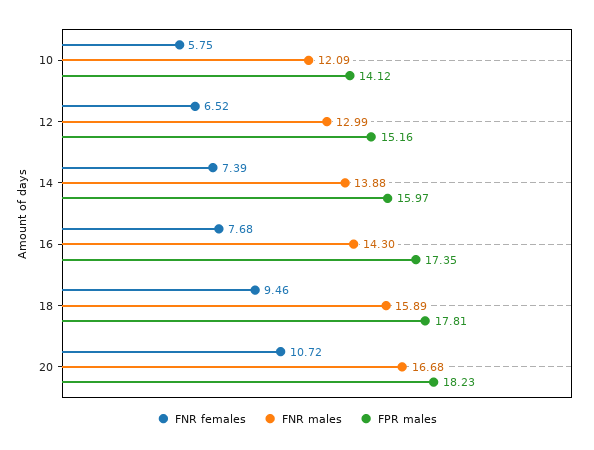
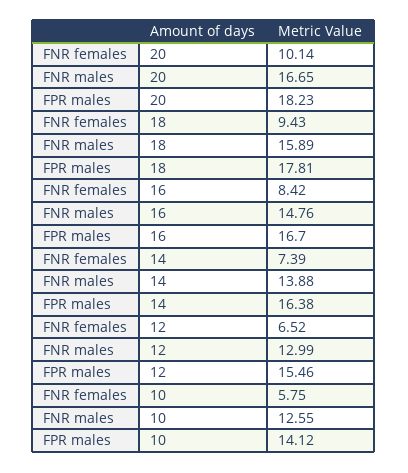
  {
    "FNR females": {
      "10": 5.75,
      "12": 6.52,
      "14": 7.39,
-     "16": 7.68,
+     "16": 8.42,
-     "18": 9.46,
+     "18": 9.43,
-     "20": 10.72
+     "20": 10.14
    },
    "FNR males": {
-     "10": 12.09,
+     "10": 12.55,
      "12": 12.99,
      "14": 13.88,
-     "16": 14.3,
+     "16": 14.76,
      "18": 15.89,
-     "20": 16.68
+     "20": 16.65
    },
    "FPR males": {
      "10": 14.12,
-     "12": 15.16,
+     "12": 15.46,
-     "14": 15.97,
+     "14": 16.38,
-     "16": 17.35,
+     "16": 16.7,
      "18": 17.81,
      "20": 18.23
    }
  }

